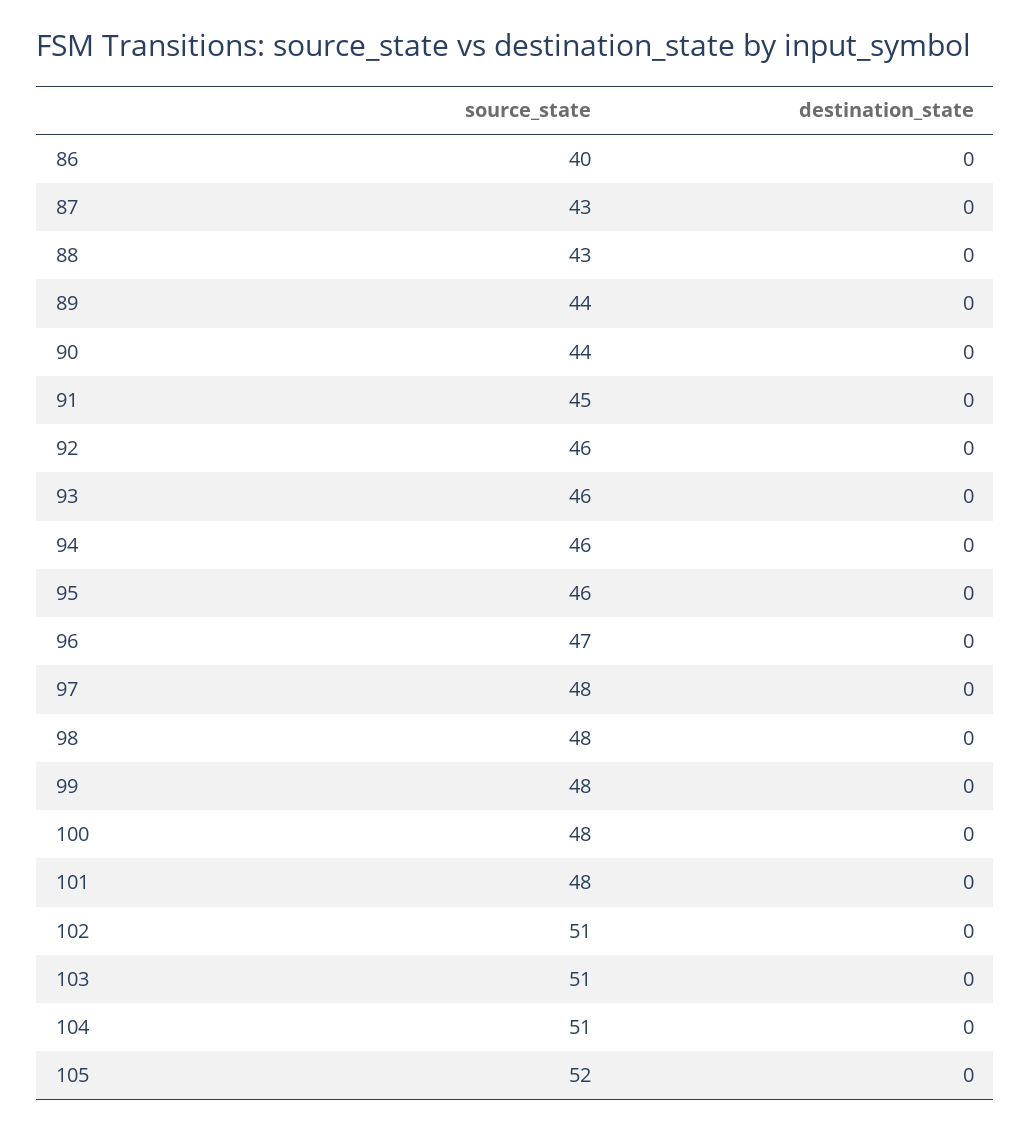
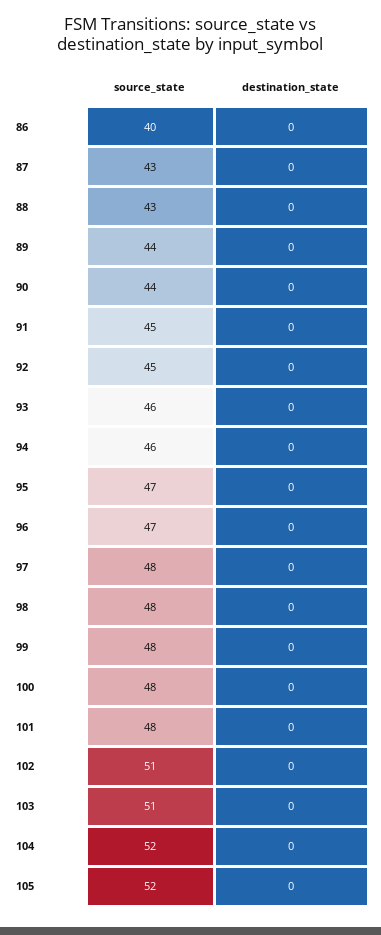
  {
    "source_state": {
      "86": 40,
      "87": 43,
      "88": 43,
      "89": 44,
      "90": 44,
      "91": 45,
-     "92": 46,
+     "92": 45,
      "93": 46,
      "94": 46,
-     "95": 46,
+     "95": 47,
      "96": 47,
      "97": 48,
      "98": 48,
      "99": 48,
      "100": 48,
      "101": 48,
      "102": 51,
      "103": 51,
-     "104": 51,
+     "104": 52,
      "105": 52
    },
    "destination_state": {
      "86": 0,
      "87": 0,
      "88": 0,
      "89": 0,
      "90": 0,
      "91": 0,
      "92": 0,
      "93": 0,
      "94": 0,
      "95": 0,
      "96": 0,
      "97": 0,
      "98": 0,
      "99": 0,
      "100": 0,
      "101": 0,
      "102": 0,
      "103": 0,
      "104": 0,
      "105": 0
    }
  }

